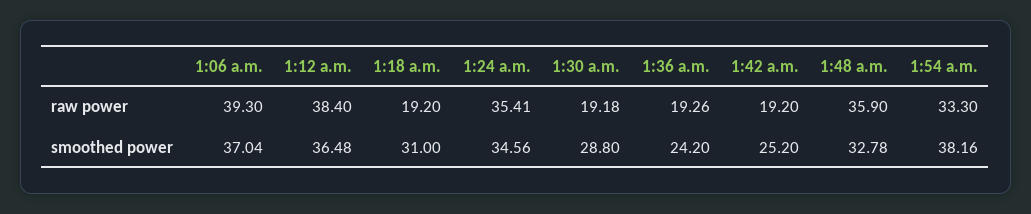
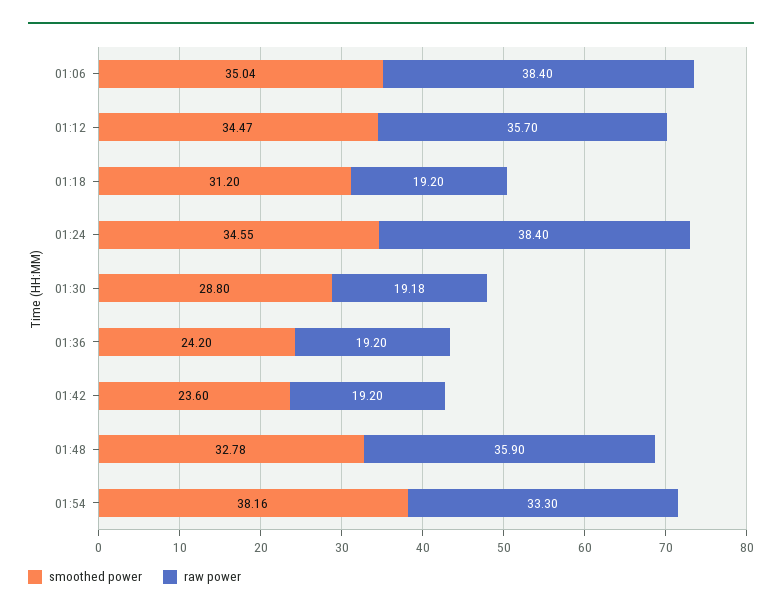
  {
    "raw power": {
-     "1:06 a.m.": 39.3,
+     "1:06 a.m.": 38.4,
-     "1:12 a.m.": 38.4,
+     "1:12 a.m.": 35.7,
      "1:18 a.m.": 19.2,
-     "1:24 a.m.": 35.41,
+     "1:24 a.m.": 38.4,
      "1:30 a.m.": 19.18,
-     "1:36 a.m.": 19.26,
+     "1:36 a.m.": 19.2,
      "1:42 a.m.": 19.2,
      "1:48 a.m.": 35.9,
      "1:54 a.m.": 33.3
    },
    "smoothed power": {
-     "1:06 a.m.": 37.04,
+     "1:06 a.m.": 35.04,
-     "1:12 a.m.": 36.48,
+     "1:12 a.m.": 34.47,
-     "1:18 a.m.": 31,
+     "1:18 a.m.": 31.2,
-     "1:24 a.m.": 34.56,
+     "1:24 a.m.": 34.55,
      "1:30 a.m.": 28.8,
      "1:36 a.m.": 24.2,
-     "1:42 a.m.": 25.2,
+     "1:42 a.m.": 23.6,
      "1:48 a.m.": 32.78,
      "1:54 a.m.": 38.16
    }
  }

